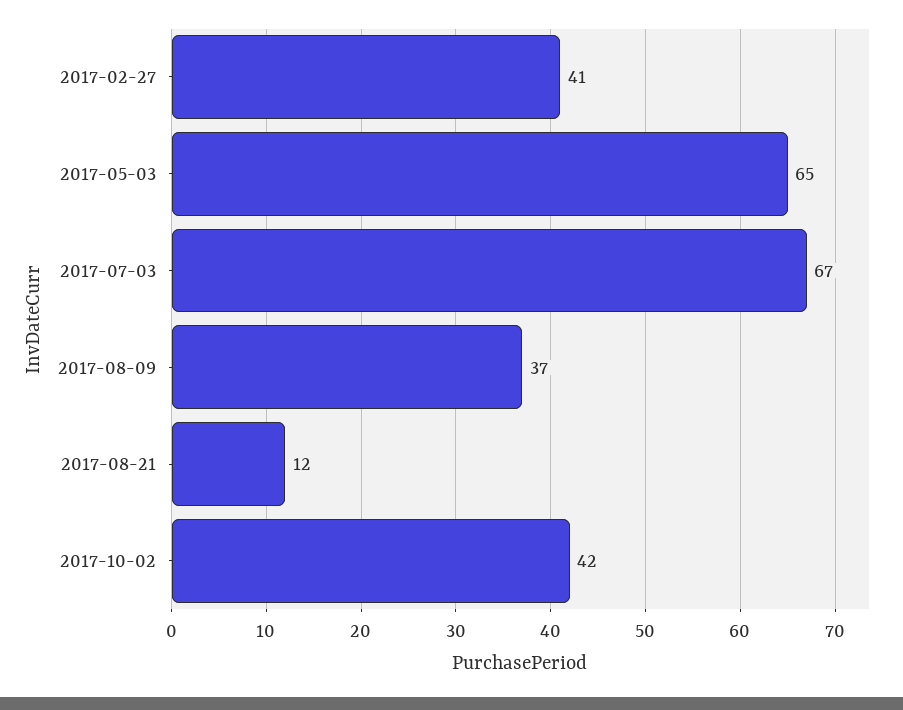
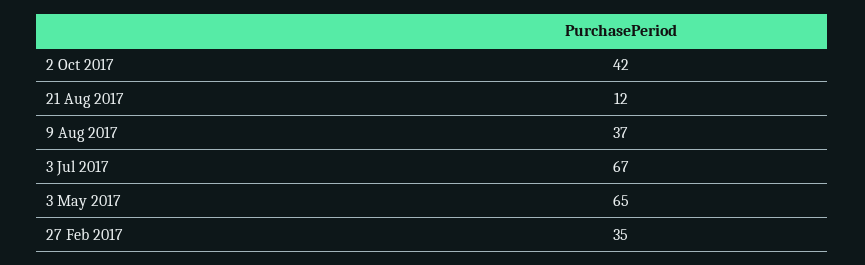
  {
-   "2017-02-27": 41,
+   "2017-02-27": 35,
    "2017-05-03": 65,
    "2017-07-03": 67,
    "2017-08-09": 37,
    "2017-08-21": 12,
    "2017-10-02": 42
  }

